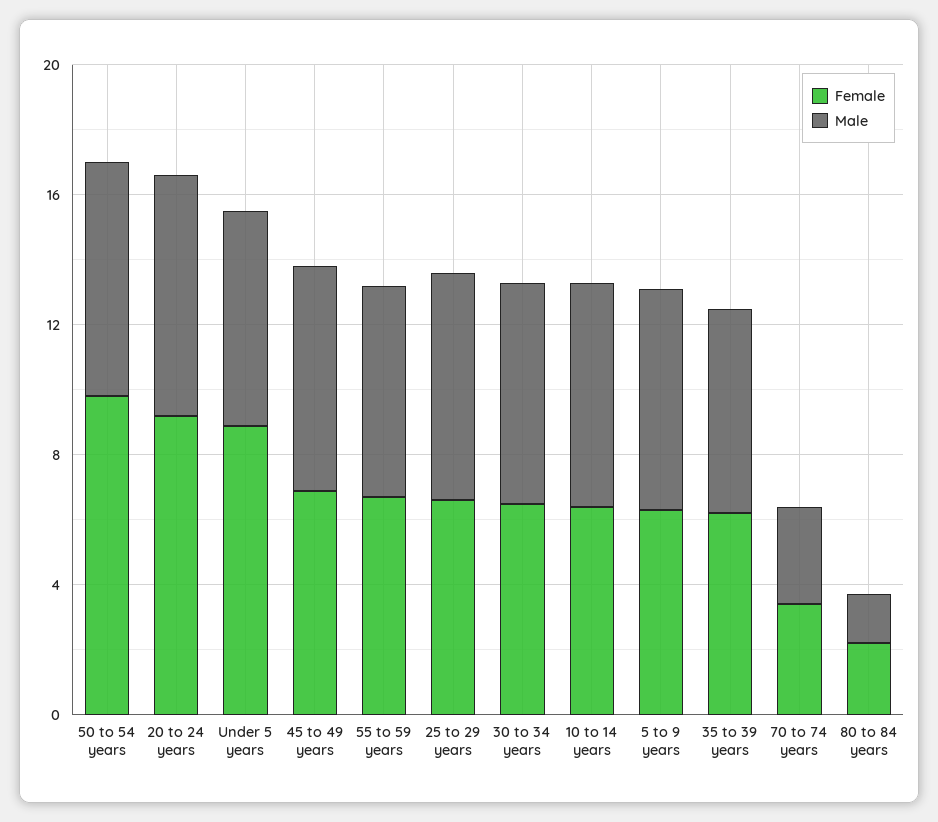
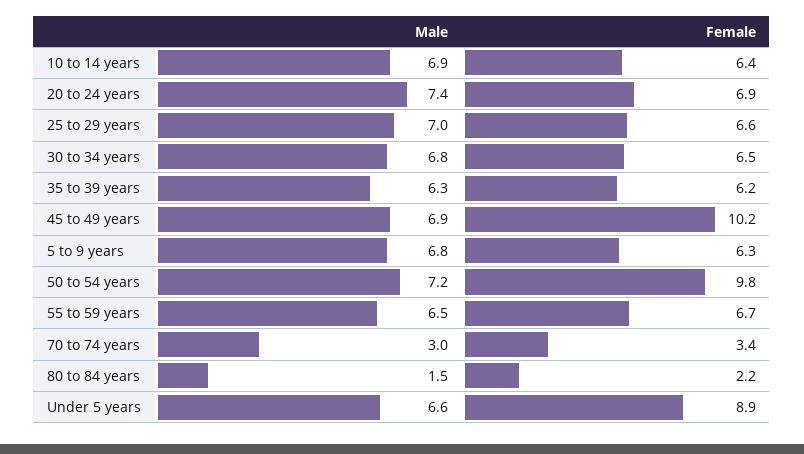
  {
    "Female": {
      "50 to 54 years": 9.8,
-     "20 to 24 years": 9,
+     "20 to 24 years": 6.9,
      "Under 5 years": 8.9,
-     "45 to 49 years": 7,
+     "45 to 49 years": 10.2,
      "55 to 59 years": 6.7,
      "25 to 29 years": 6.6,
      "30 to 34 years": 6.5,
      "10 to 14 years": 6.4,
      "5 to 9 years": 6.3,
      "35 to 39 years": 6.2,
      "70 to 74 years": 3.4,
      "80 to 84 years": 2.2
    },
    "Male": {
      "50 to 54 years": 7.2,
      "20 to 24 years": 7.4,
      "Under 5 years": 6.6,
      "45 to 49 years": 6.9,
      "55 to 59 years": 6.5,
      "25 to 29 years": 7,
      "30 to 34 years": 6.8,
      "10 to 14 years": 6.9,
      "5 to 9 years": 6.8,
      "35 to 39 years": 6.3,
      "70 to 74 years": 3,
      "80 to 84 years": 1.5
    }
  }

